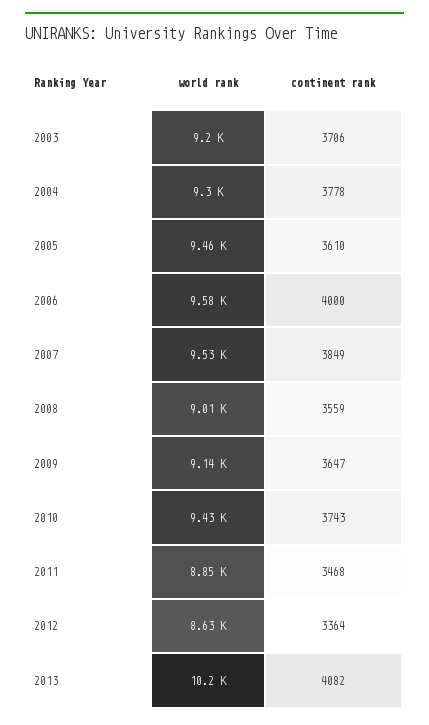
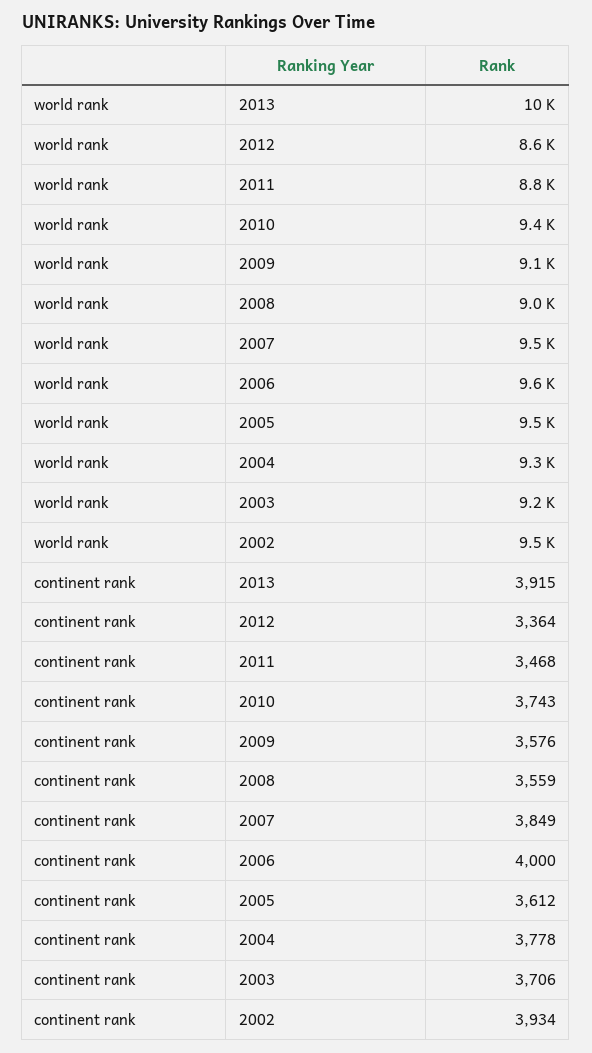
  {
    "world rank": {
      "2003": 9200,
      "2004": 9300,
      "2005": 9460,
      "2006": 9580,
      "2007": 9530,
      "2008": 9010,
      "2009": 9140,
      "2010": 9430,
      "2011": 8850,
      "2012": 8630,
-     "2013": 10200
+     "2013": 10200,
+     "2002": 9500
    },
    "continent rank": {
      "2003": 3706,
      "2004": 3778,
-     "2005": 3610,
+     "2005": 3612,
      "2006": 4000,
      "2007": 3849,
      "2008": 3559,
-     "2009": 3647,
+     "2009": 3576,
      "2010": 3743,
      "2011": 3468,
      "2012": 3364,
-     "2013": 4082
+     "2013": 3915,
+     "2002": 3934
    }
  }

